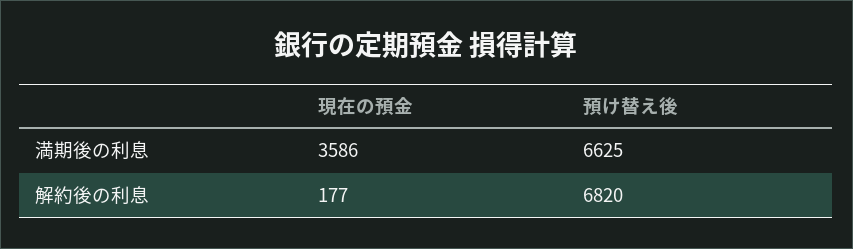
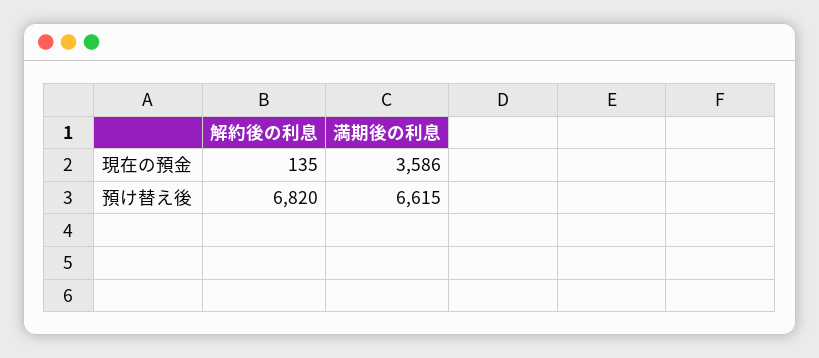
  {
    "現在の預金": {
      "満期後の利息": 3586,
-     "解約後の利息": 177
+     "解約後の利息": 135
    },
    "預け替え後": {
-     "満期後の利息": 6625,
+     "満期後の利息": 6615,
      "解約後の利息": 6820
    }
  }

